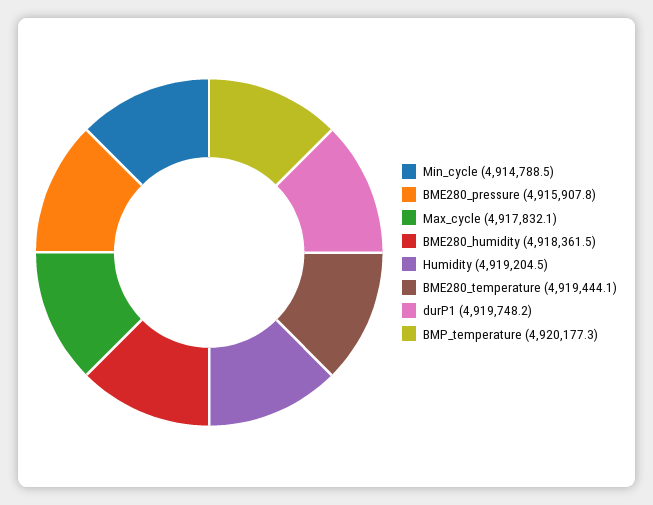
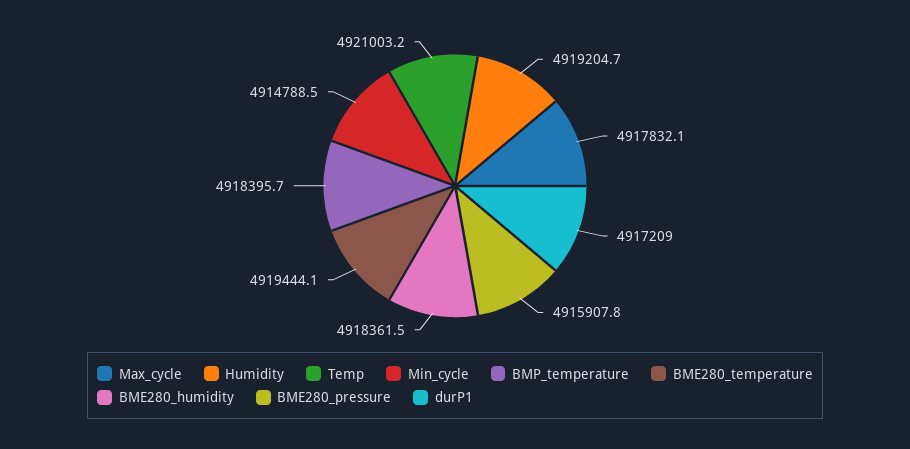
  {
    "Min_cycle": 4914788.5,
    "BME280_pressure": 4915907.8,
    "Max_cycle": 4917832.1,
    "BME280_humidity": 4918361.5,
-   "Humidity": 4919204.5,
+   "Humidity": 4919204.7,
    "BME280_temperature": 4919444.1,
-   "durP1": 4919748.2,
+   "durP1": 4917209,
-   "BMP_temperature": 4920177.3
+   "BMP_temperature": 4918395.7,
+   "Temp": 4921003.2
  }

